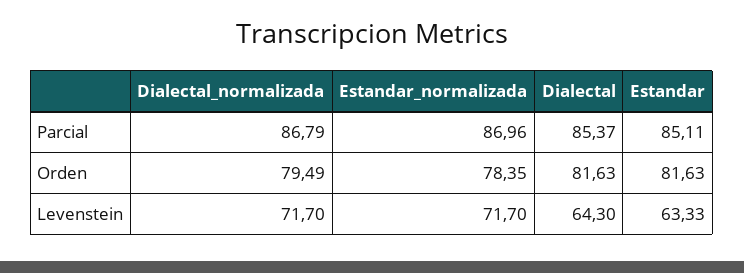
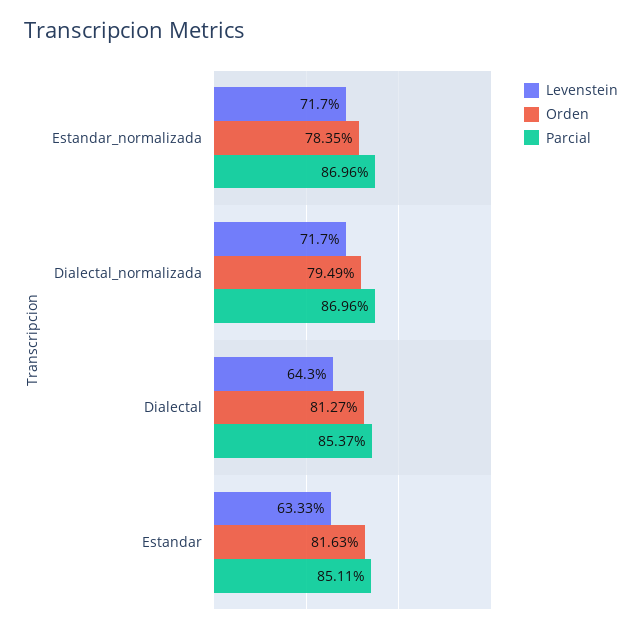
  {
    "Parcial": {
-     "Dialectal_normalizada": 86.79,
+     "Dialectal_normalizada": 86.96,
      "Estandar_normalizada": 86.96,
      "Dialectal": 85.37,
      "Estandar": 85.11
    },
    "Orden": {
      "Dialectal_normalizada": 79.49,
      "Estandar_normalizada": 78.35,
-     "Dialectal": 81.63,
+     "Dialectal": 81.27,
      "Estandar": 81.63
    },
    "Levenstein": {
      "Dialectal_normalizada": 71.7,
      "Estandar_normalizada": 71.7,
      "Dialectal": 64.3,
      "Estandar": 63.33
    }
  }

